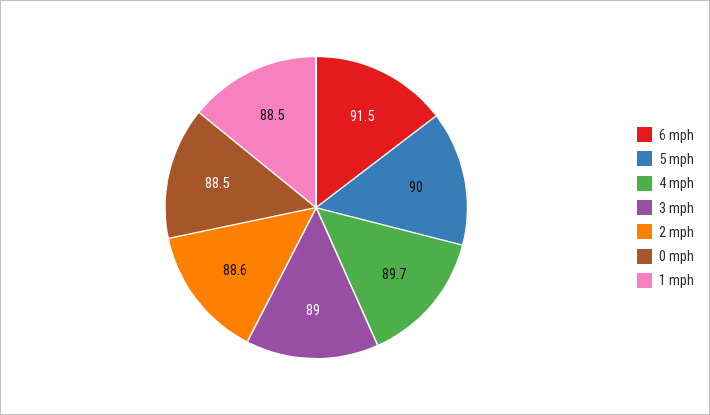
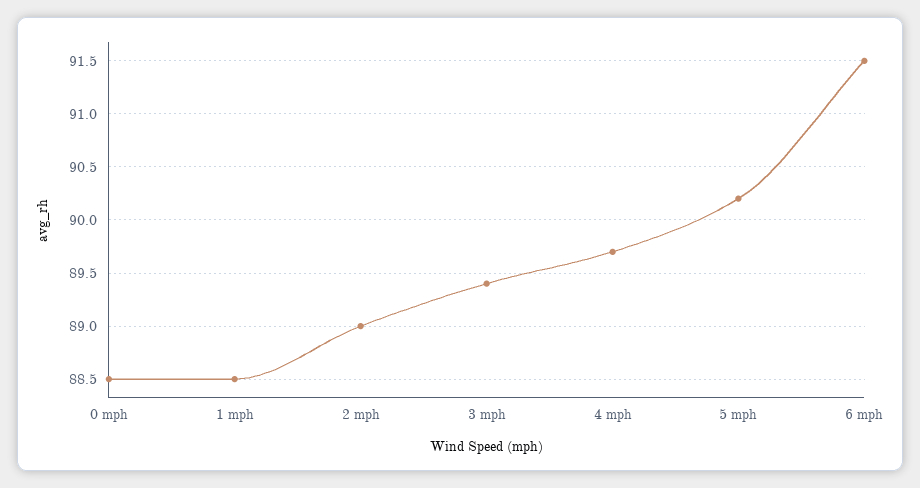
  {
    "6 mph": 91.5,
-   "5 mph": 90,
+   "5 mph": 90.2,
    "4 mph": 89.7,
-   "3 mph": 89,
+   "3 mph": 89.4,
-   "2 mph": 88.6,
+   "2 mph": 89,
    "0 mph": 88.5,
    "1 mph": 88.5
  }

